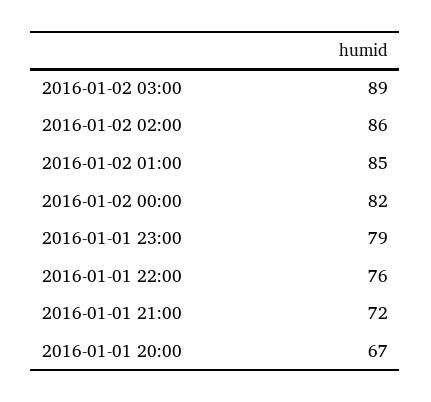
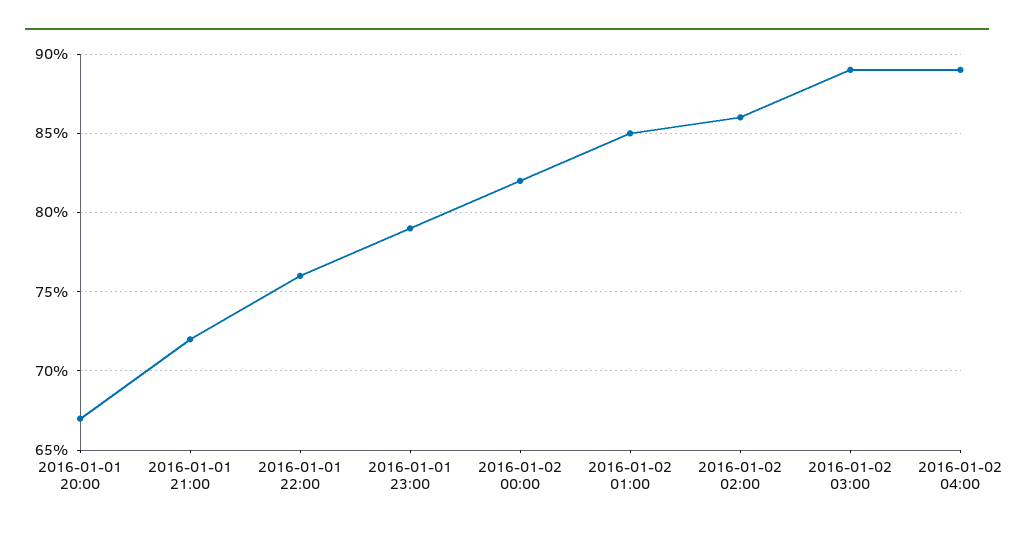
  {
    "2016-01-02 03:00": 89,
    "2016-01-02 02:00": 86,
    "2016-01-02 01:00": 85,
    "2016-01-02 00:00": 82,
    "2016-01-01 23:00": 79,
    "2016-01-01 22:00": 76,
    "2016-01-01 21:00": 72,
-   "2016-01-01 20:00": 67
+   "2016-01-01 20:00": 67,
+   "2016-01-02 04:00": 89
  }

